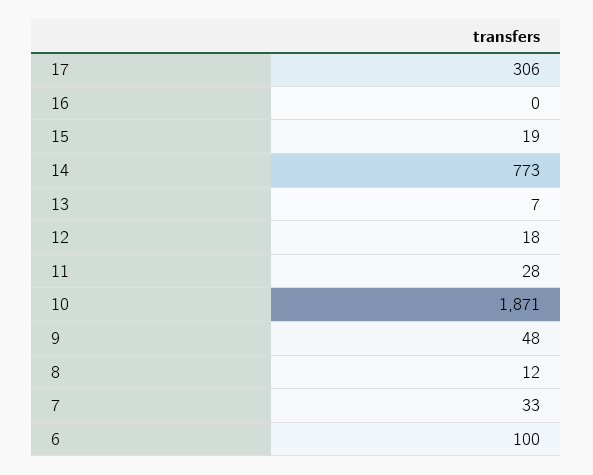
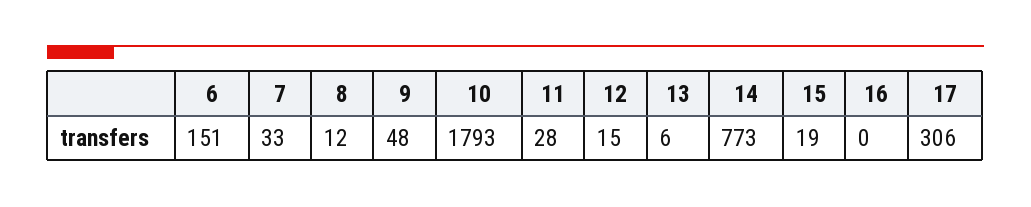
  {
    "17": 306,
    "16": 0,
    "15": 19,
    "14": 773,
-   "13": 7,
+   "13": 6,
-   "12": 18,
+   "12": 15,
    "11": 28,
-   "10": 1871,
+   "10": 1793,
    "9": 48,
    "8": 12,
    "7": 33,
-   "6": 100
+   "6": 151
  }

